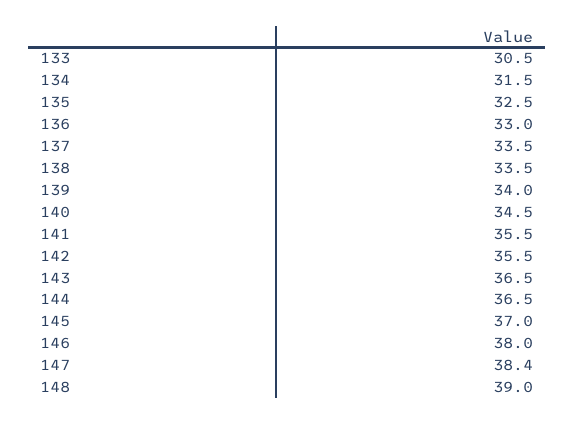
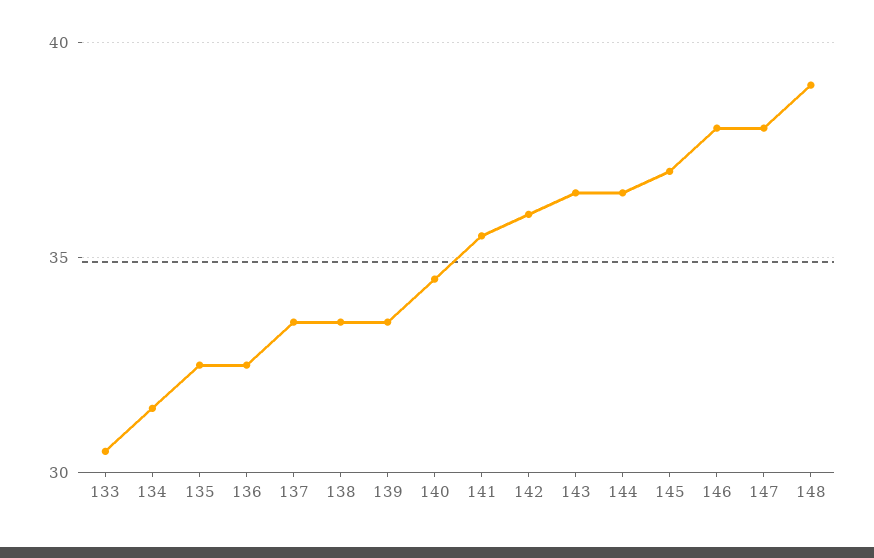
  {
    "133": 30.5,
    "134": 31.5,
    "135": 32.5,
-   "136": 33,
+   "136": 32.5,
    "137": 33.5,
    "138": 33.5,
-   "139": 34,
+   "139": 33.5,
    "140": 34.5,
    "141": 35.5,
-   "142": 35.5,
+   "142": 36,
    "143": 36.5,
    "144": 36.5,
    "145": 37,
    "146": 38,
-   "147": 38.4,
+   "147": 38,
    "148": 39
  }

